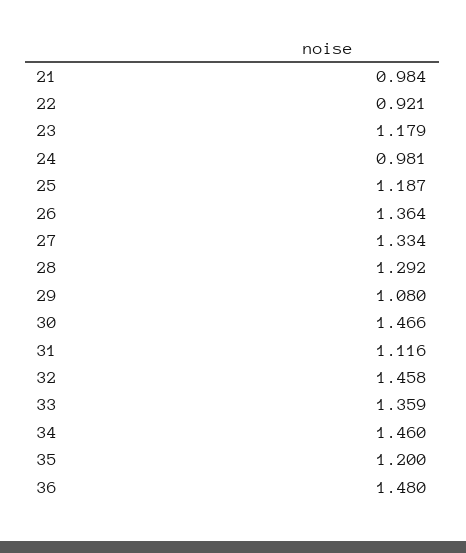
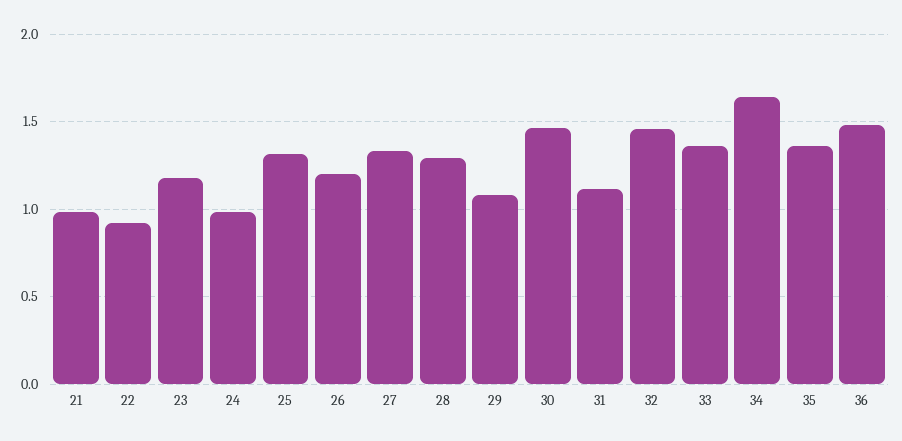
  {
    "21": 0.984,
    "22": 0.921,
    "23": 1.179,
    "24": 0.981,
-   "25": 1.187,
+   "25": 1.3,
-   "26": 1.364,
+   "26": 1.2,
    "27": 1.334,
    "28": 1.292,
    "29": 1.08,
    "30": 1.466,
    "31": 1.116,
    "32": 1.458,
    "33": 1.359,
-   "34": 1.46,
+   "34": 1.65,
-   "35": 1.2,
+   "35": 1.35,
    "36": 1.48
  }

